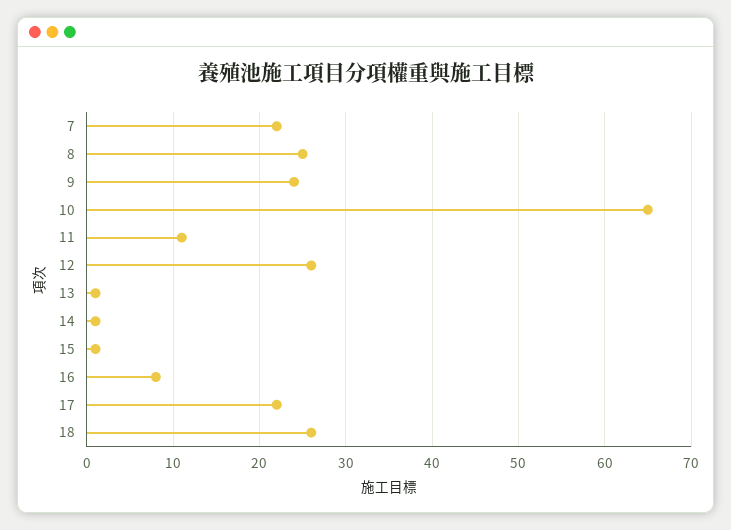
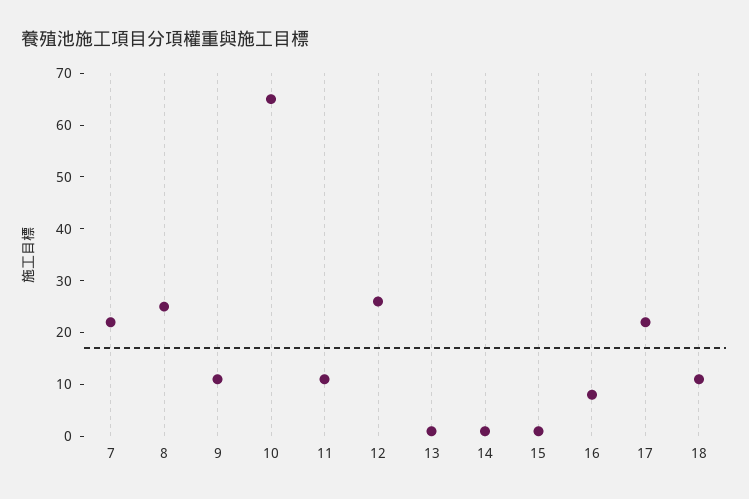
  {
    "7": 22,
    "8": 25,
-   "9": 24,
+   "9": 10,
    "10": 65,
    "11": 11,
    "12": 26,
    "13": 1,
    "14": 1,
    "15": 1,
    "16": 8,
    "17": 22,
-   "18": 26
+   "18": 10
  }

